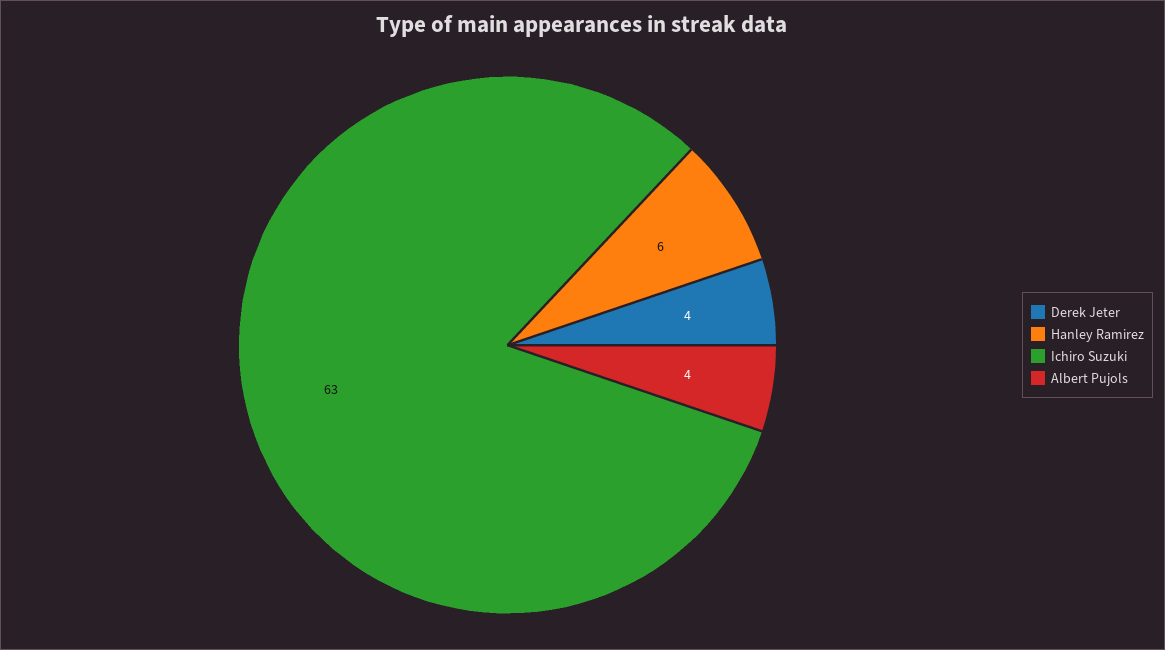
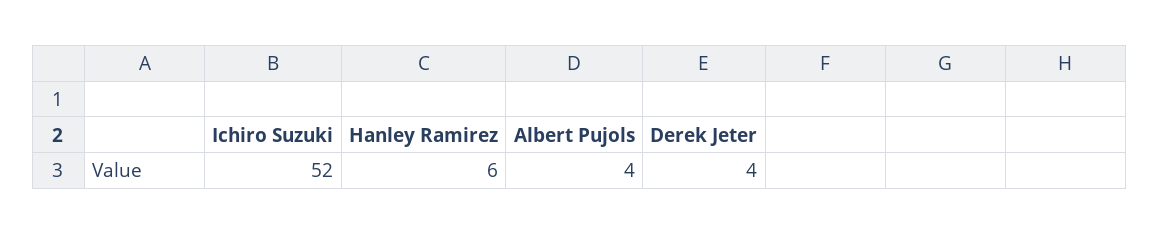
  {
    "Derek Jeter": 4,
    "Hanley Ramirez": 6,
-   "Ichiro Suzuki": 63,
+   "Ichiro Suzuki": 52,
    "Albert Pujols": 4
  }

